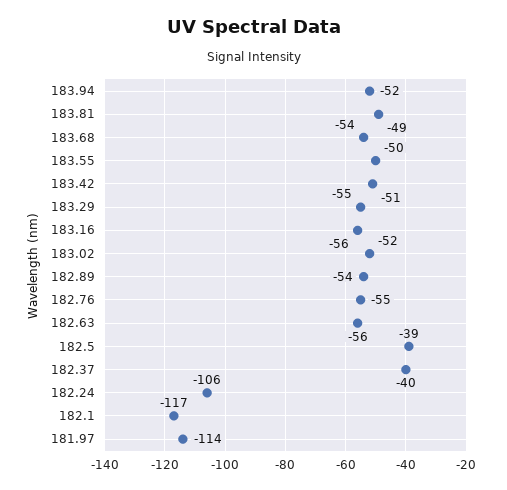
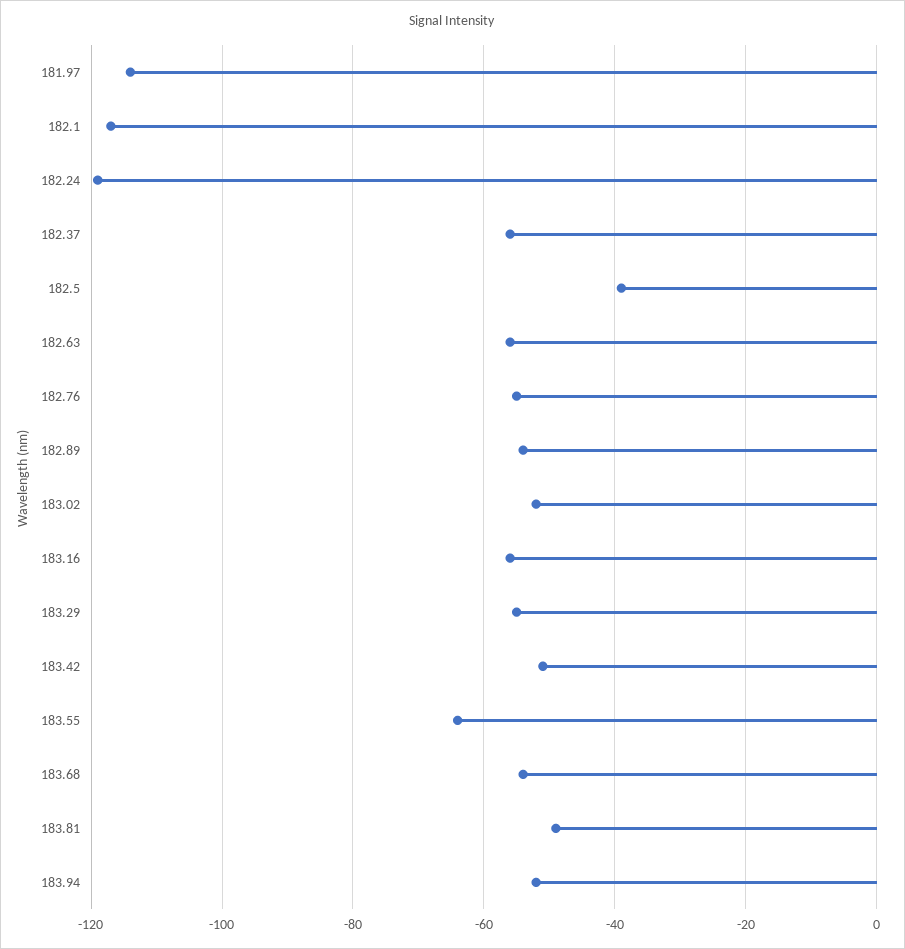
  {
    "183.94": -52,
    "183.81": -49,
    "183.68": -54,
-   "183.55": -50,
+   "183.55": -65,
    "183.42": -51,
    "183.29": -55,
    "183.16": -56,
    "183.02": -52,
    "182.89": -54,
    "182.76": -55,
    "182.63": -56,
    "182.5": -39,
-   "182.37": -40,
+   "182.37": -55,
-   "182.24": -106,
+   "182.24": -120,
    "182.1": -117,
    "181.97": -114
  }

